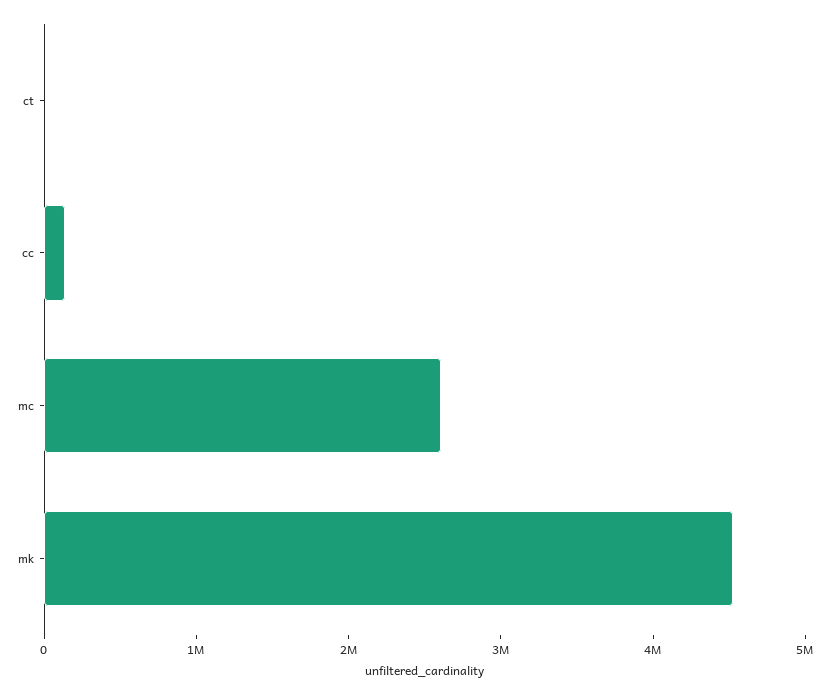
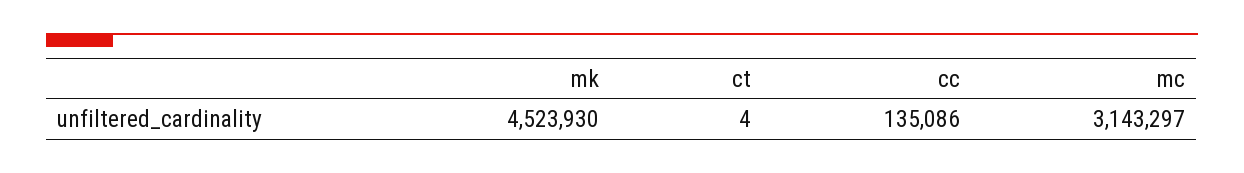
  {
    "ct": 4,
    "cc": 135086,
-   "mc": 2600000,
+   "mc": 3143297,
    "mk": 4523930
  }

